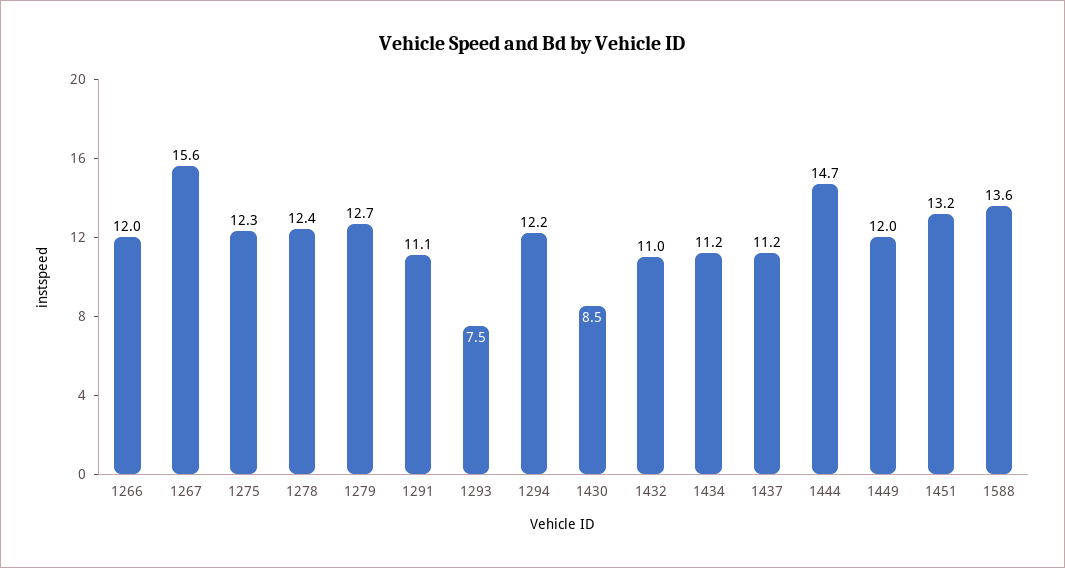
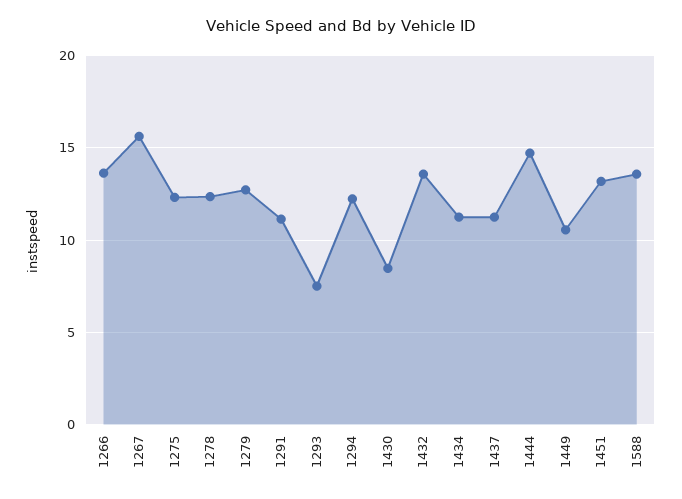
  {
-   "1266": 12,
+   "1266": 13.5,
    "1267": 15.6,
    "1275": 12.3,
    "1278": 12.4,
    "1279": 12.7,
    "1291": 11.1,
    "1293": 7.5,
    "1294": 12.2,
    "1430": 8.5,
-   "1432": 11,
+   "1432": 13.5,
    "1434": 11.2,
    "1437": 11.2,
    "1444": 14.7,
-   "1449": 12,
+   "1449": 10.5,
    "1451": 13.2,
    "1588": 13.6
  }

